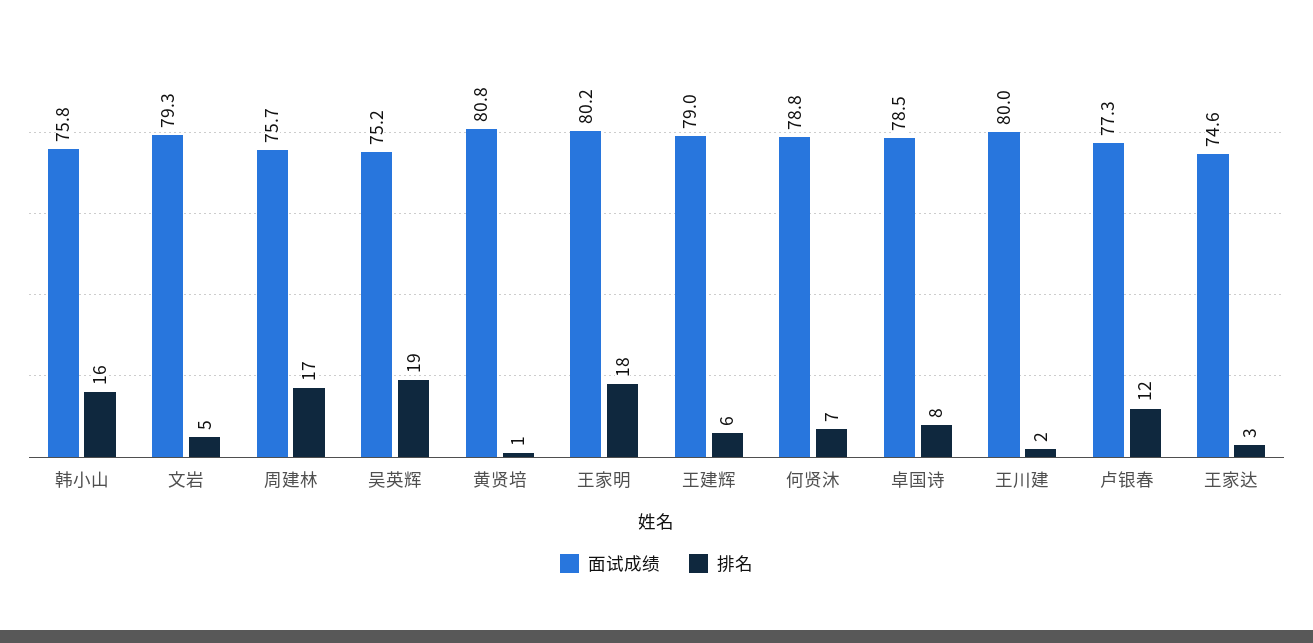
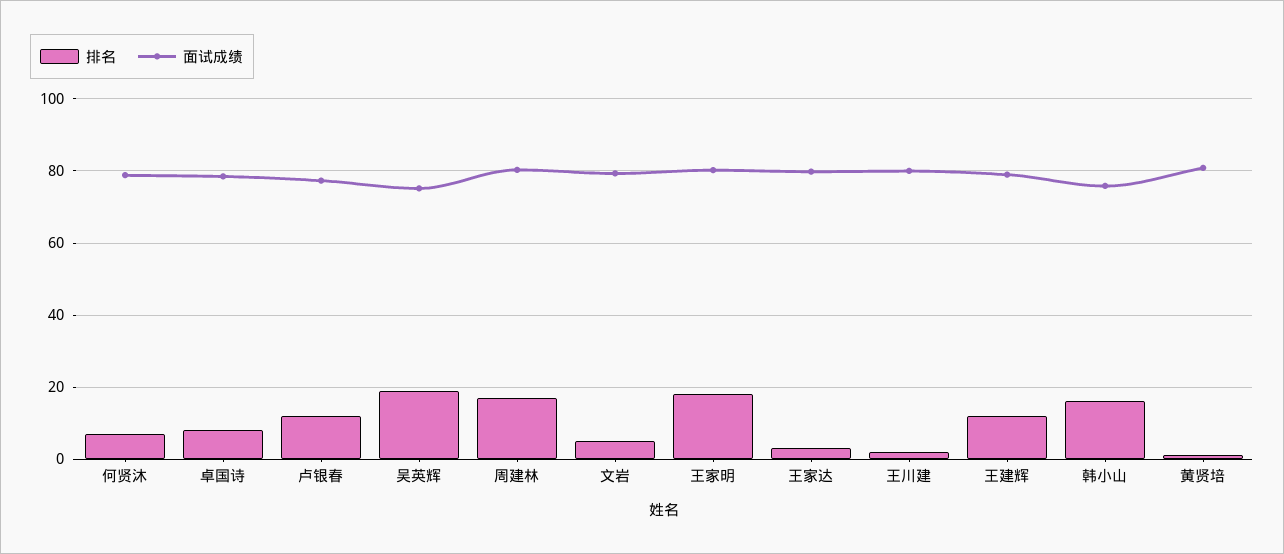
  {
    "面试成绩": {
      "韩小山": 75.8,
      "文岩": 79.3,
-     "周建林": 75.7,
+     "周建林": 80,
      "吴英辉": 75.2,
      "黄贤培": 80.8,
      "王家明": 80.2,
      "王建辉": 79,
      "何贤沐": 78.8,
      "卓国诗": 78.5,
      "王川建": 80,
      "卢银春": 77.3,
-     "王家达": 74.6
+     "王家达": 80
    },
    "排名": {
      "韩小山": 16,
      "文岩": 5,
      "周建林": 17,
      "吴英辉": 19,
      "黄贤培": 1,
      "王家明": 18,
-     "王建辉": 6,
+     "王建辉": 12,
      "何贤沐": 7,
      "卓国诗": 8,
      "王川建": 2,
      "卢银春": 12,
      "王家达": 3
    }
  }

